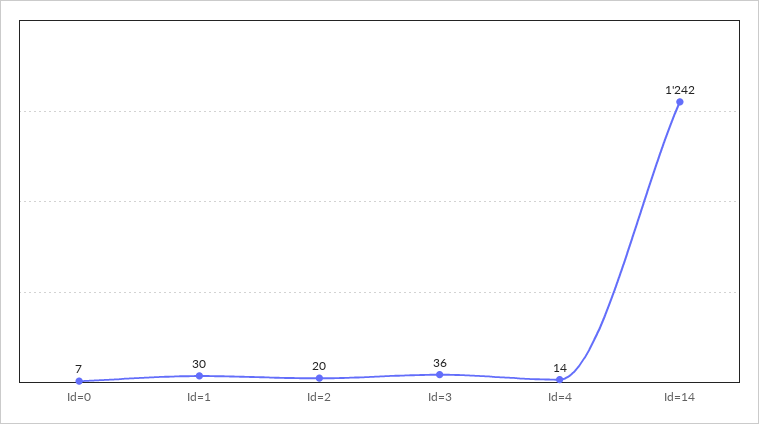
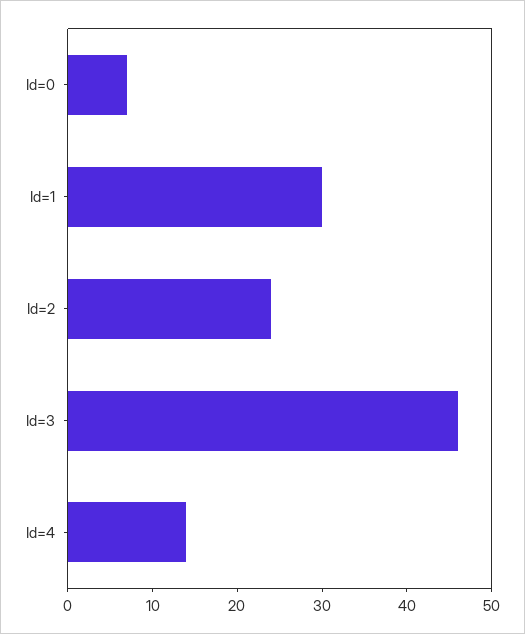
  {
    "Id=0": 7,
    "Id=1": 30,
-   "Id=2": 20,
+   "Id=2": 24,
-   "Id=3": 36,
+   "Id=3": 46,
-   "Id=4": 14,
+   "Id=4": 14
-   "Id=14": 1242
  }

